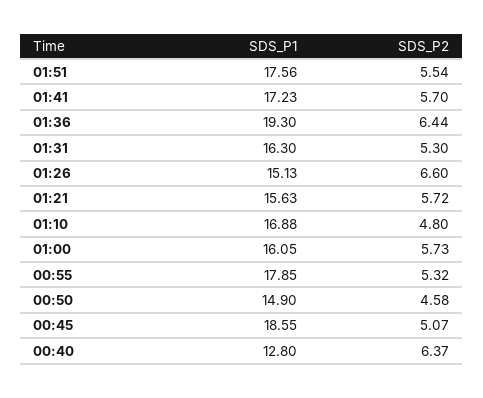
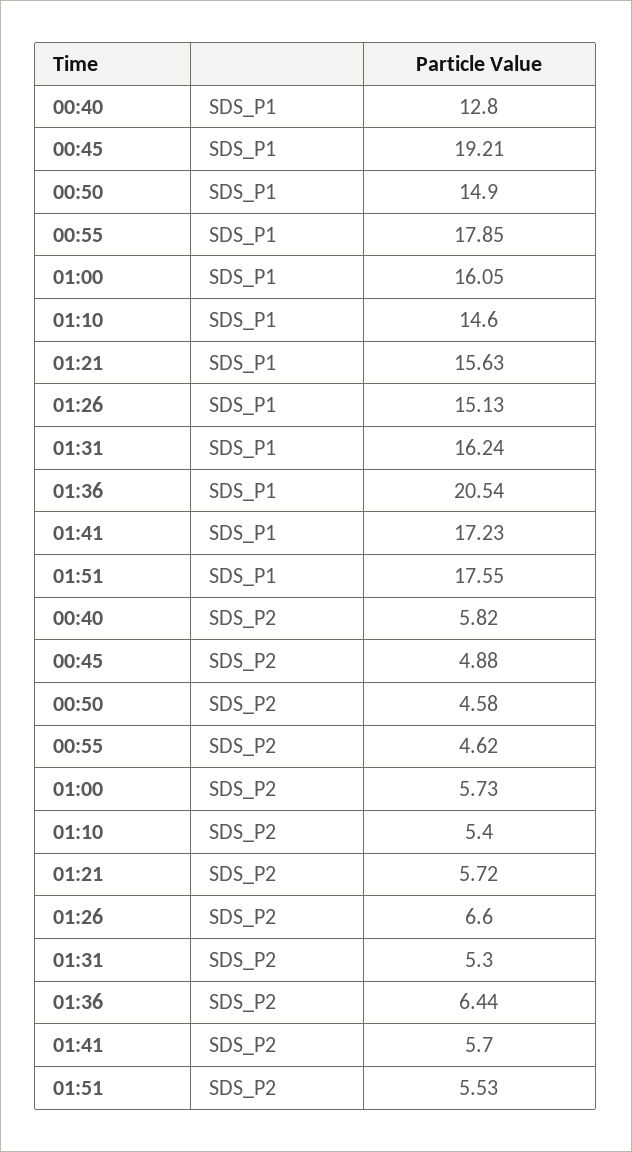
  {
    "SDS_P1": {
-     "01:51": 17.56,
+     "01:51": 17.55,
      "01:41": 17.23,
-     "01:36": 19.3,
+     "01:36": 20.54,
-     "01:31": 16.3,
+     "01:31": 16.24,
      "01:26": 15.13,
      "01:21": 15.63,
-     "01:10": 16.88,
+     "01:10": 14.6,
      "01:00": 16.05,
      "00:55": 17.85,
      "00:50": 14.9,
-     "00:45": 18.55,
+     "00:45": 19.21,
      "00:40": 12.8
    },
    "SDS_P2": {
-     "01:51": 5.54,
+     "01:51": 5.53,
      "01:41": 5.7,
      "01:36": 6.44,
      "01:31": 5.3,
      "01:26": 6.6,
      "01:21": 5.72,
-     "01:10": 4.8,
+     "01:10": 5.4,
      "01:00": 5.73,
-     "00:55": 5.32,
+     "00:55": 4.62,
      "00:50": 4.58,
-     "00:45": 5.07,
+     "00:45": 4.88,
-     "00:40": 6.37
+     "00:40": 5.82
    }
  }

